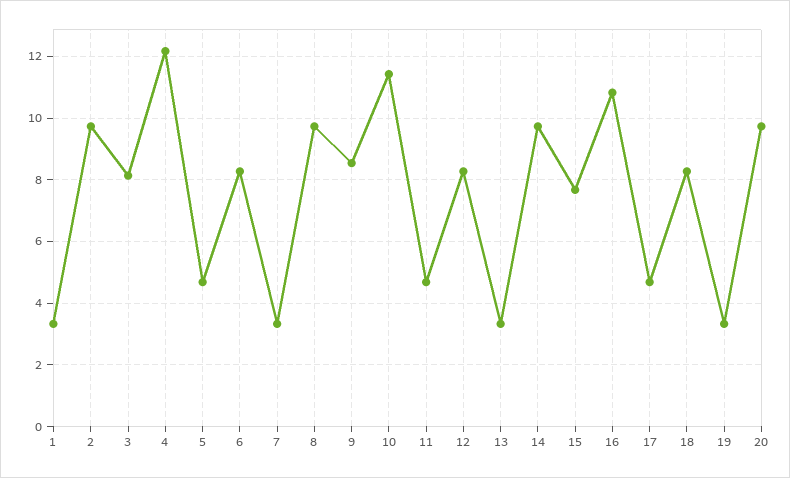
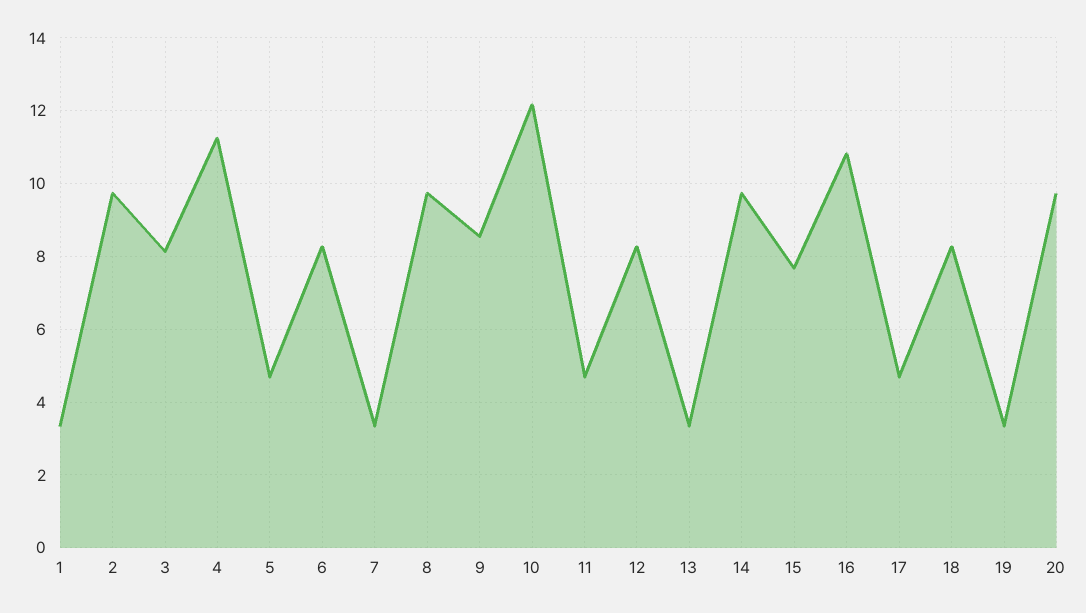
  {
    "1": 3.4,
    "2": 9.8,
    "3": 8.2,
-   "4": 12.2,
+   "4": 11.2,
    "5": 4.6,
    "6": 8.2,
    "7": 3.4,
    "8": 9.8,
    "9": 8.6,
-   "10": 11.4,
+   "10": 12.2,
    "11": 4.6,
    "12": 8.2,
    "13": 3.4,
    "14": 9.8,
    "15": 7.6,
    "16": 10.8,
    "17": 4.6,
    "18": 8.2,
    "19": 3.4,
    "20": 9.8
  }

